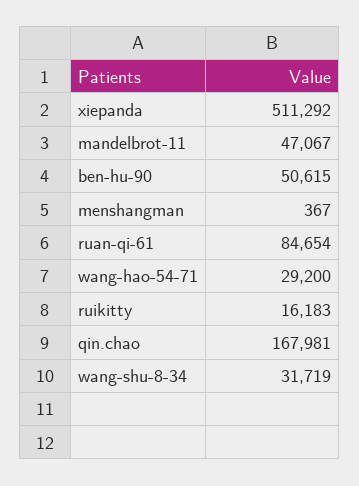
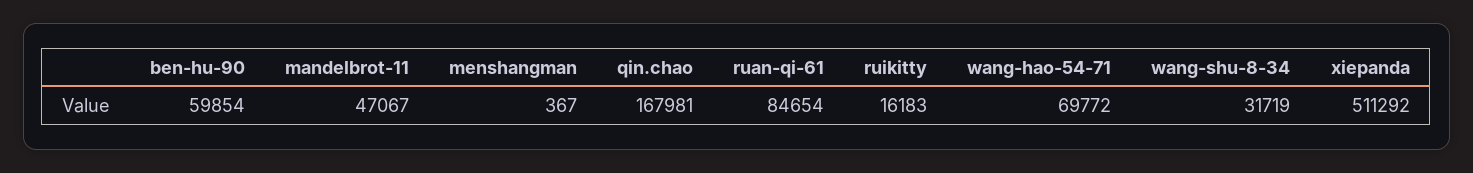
  {
    "xiepanda": 511292,
    "mandelbrot-11": 47067,
-   "ben-hu-90": 50615,
+   "ben-hu-90": 59854,
    "menshangman": 367,
    "ruan-qi-61": 84654,
-   "wang-hao-54-71": 29200,
+   "wang-hao-54-71": 69772,
    "ruikitty": 16183,
    "qin.chao": 167981,
    "wang-shu-8-34": 31719
  }

